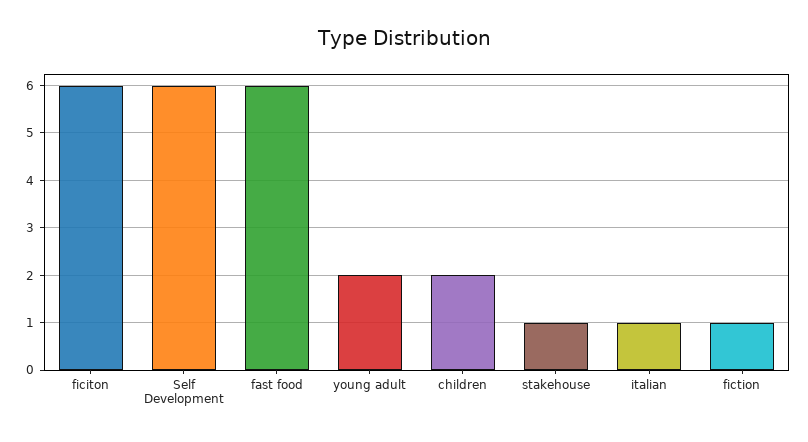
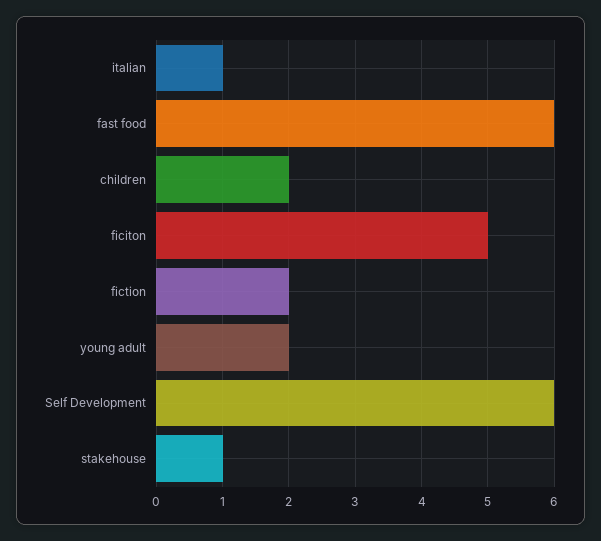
  {
-   "ficiton": 6,
+   "ficiton": 5,
    "Self Development": 6,
    "fast food": 6,
    "young adult": 2,
    "children": 2,
    "stakehouse": 1,
    "italian": 1,
-   "fiction": 1
+   "fiction": 2
  }

